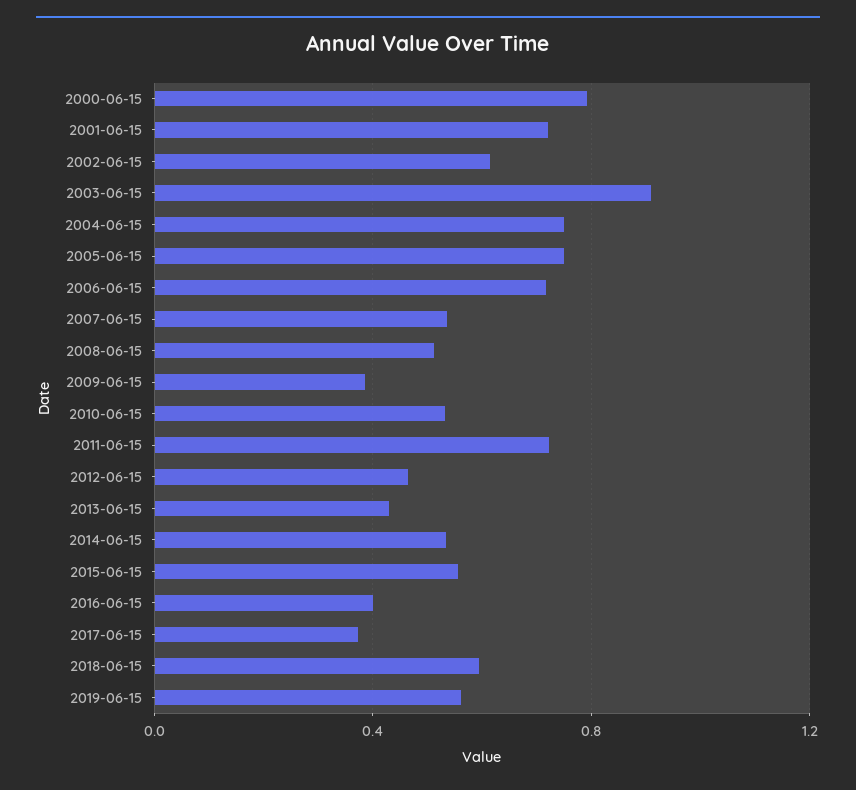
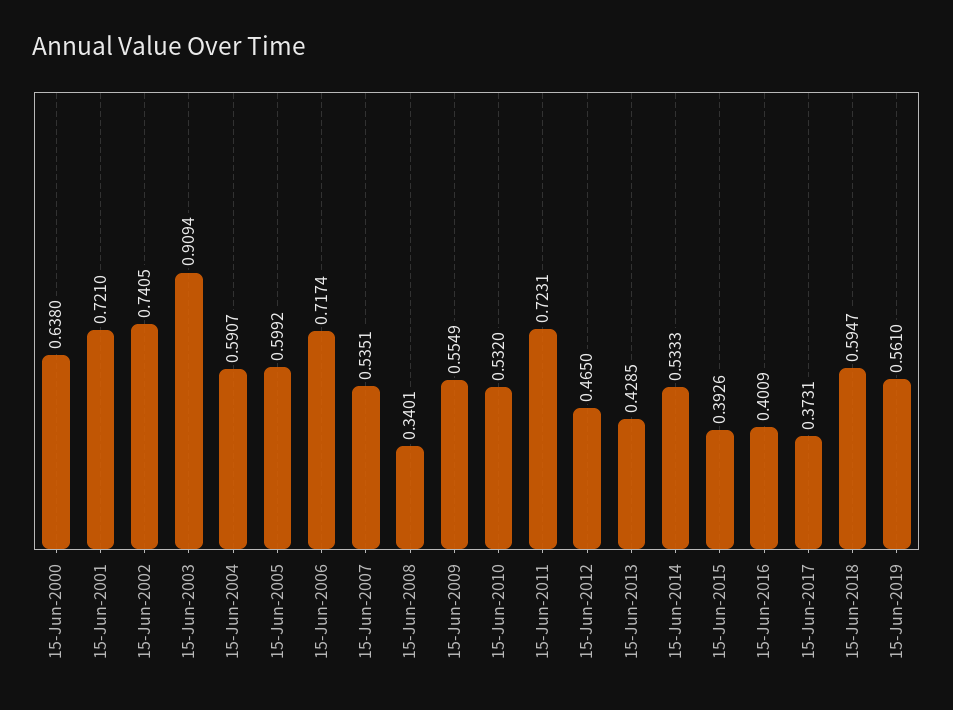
  {
-   "2000-06-15": 0.8,
+   "2000-06-15": 0.638,
    "2001-06-15": 0.721,
-   "2002-06-15": 0.6,
+   "2002-06-15": 0.7405,
    "2003-06-15": 0.9094,
-   "2004-06-15": 0.75,
+   "2004-06-15": 0.5907,
-   "2005-06-15": 0.75,
+   "2005-06-15": 0.5992,
    "2006-06-15": 0.7174,
    "2007-06-15": 0.5351,
-   "2008-06-15": 0.5,
+   "2008-06-15": 0.3401,
-   "2009-06-15": 0.4,
+   "2009-06-15": 0.5549,
    "2010-06-15": 0.532,
    "2011-06-15": 0.7231,
    "2012-06-15": 0.465,
    "2013-06-15": 0.4285,
    "2014-06-15": 0.5333,
-   "2015-06-15": 0.55,
+   "2015-06-15": 0.3926,
    "2016-06-15": 0.4009,
    "2017-06-15": 0.3731,
    "2018-06-15": 0.5947,
    "2019-06-15": 0.561
  }

